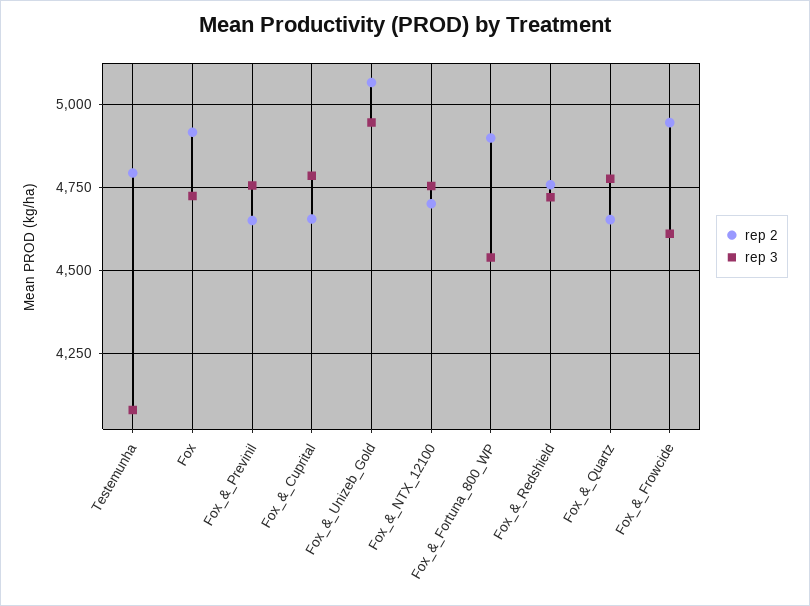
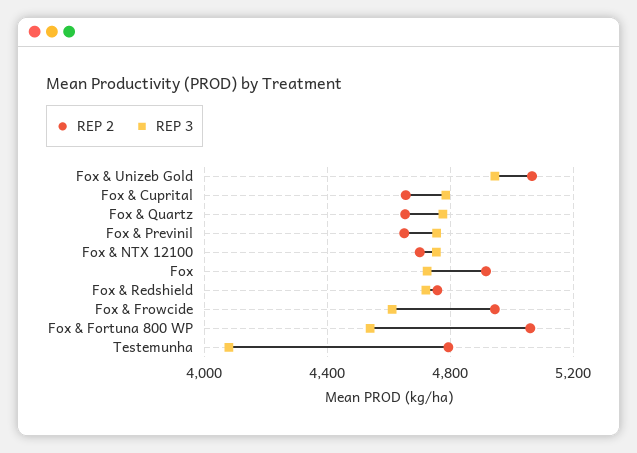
  {
    "rep 2": {
      "Testemunha": 4800,
      "Fox": 4925,
      "Fox_&_Previnil": 4650,
      "Fox_&_Cuprital": 4650,
      "Fox_&_Unizeb_Gold": 5075,
      "Fox_&_NTX_12100": 4700,
-     "Fox_&_Fortuna_800_WP": 4900,
+     "Fox_&_Fortuna_800_WP": 5050,
      "Fox_&_Redshield": 4750,
      "Fox_&_Quartz": 4650,
      "Fox_&_Frowcide": 4950
    },
    "rep 3": {
      "Testemunha": 4075,
      "Fox": 4725,
      "Fox_&_Previnil": 4750,
      "Fox_&_Cuprital": 4775,
      "Fox_&_Unizeb_Gold": 4950,
      "Fox_&_NTX_12100": 4750,
      "Fox_&_Fortuna_800_WP": 4550,
      "Fox_&_Redshield": 4725,
      "Fox_&_Quartz": 4775,
      "Fox_&_Frowcide": 4600
    }
  }

